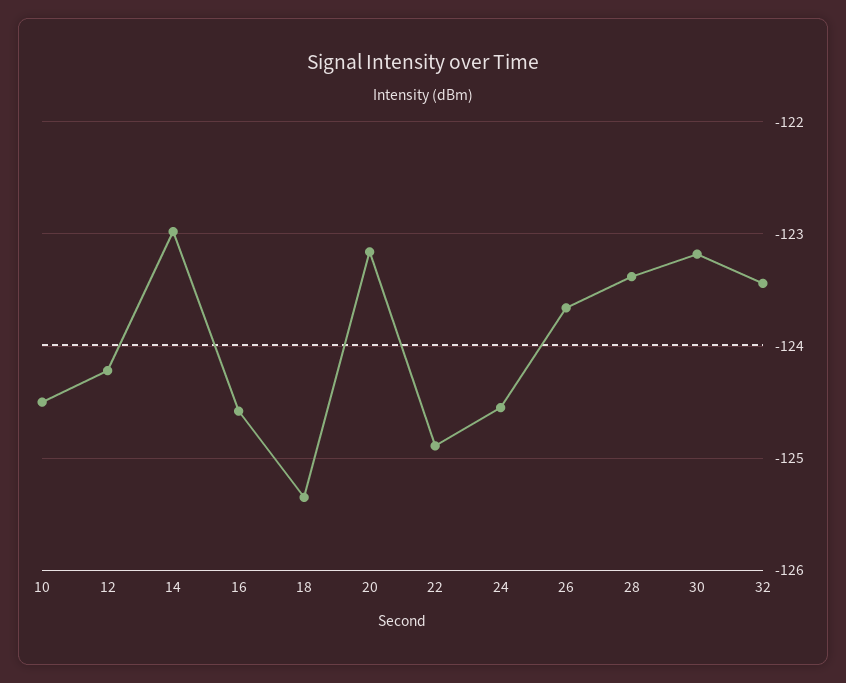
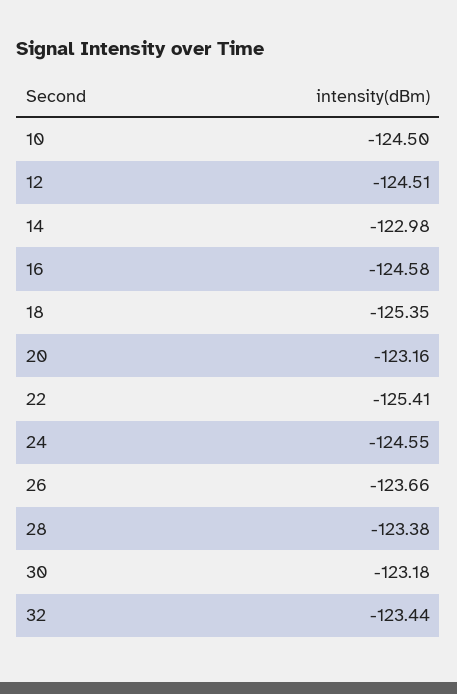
  {
    "10": -124.5,
-   "12": -124.2,
+   "12": -124.51,
    "14": -122.98,
    "16": -124.58,
    "18": -125.35,
    "20": -123.16,
-   "22": -124.9,
+   "22": -125.41,
    "24": -124.55,
    "26": -123.66,
    "28": -123.38,
    "30": -123.18,
    "32": -123.44
  }

